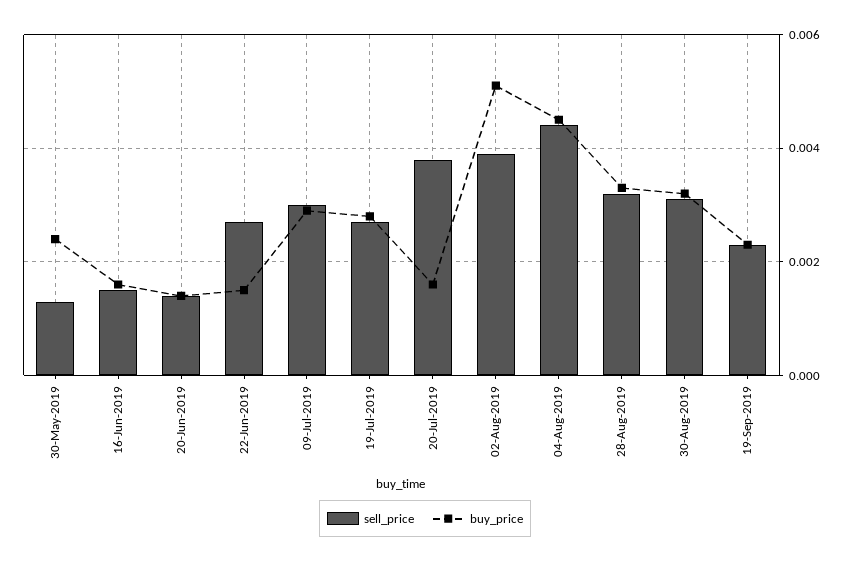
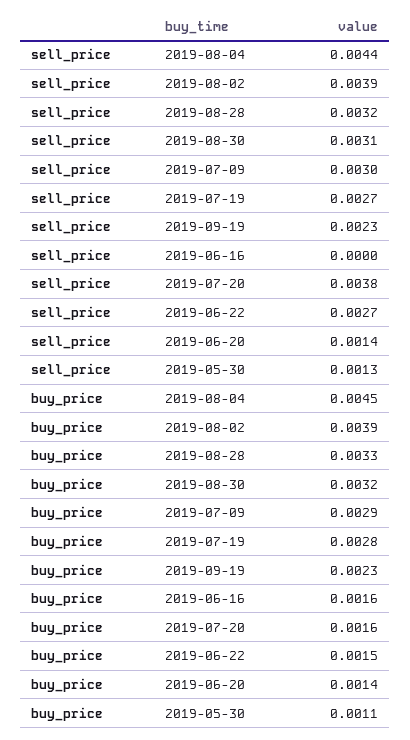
  {
    "sell_price": {
      "30-May-2019": 0.0013,
-     "16-Jun-2019": 0.0015,
+     "16-Jun-2019": 0,
      "20-Jun-2019": 0.0014,
      "22-Jun-2019": 0.0027,
      "09-Jul-2019": 0.003,
      "19-Jul-2019": 0.0027,
      "20-Jul-2019": 0.0038,
      "02-Aug-2019": 0.0039,
      "04-Aug-2019": 0.0044,
      "28-Aug-2019": 0.0032,
      "30-Aug-2019": 0.0031,
      "19-Sep-2019": 0.0023
    },
    "buy_price": {
-     "30-May-2019": 0.0025,
+     "30-May-2019": 0.0011,
      "16-Jun-2019": 0.0016,
      "20-Jun-2019": 0.0014,
      "22-Jun-2019": 0.0015,
      "09-Jul-2019": 0.0029,
      "19-Jul-2019": 0.0028,
      "20-Jul-2019": 0.0016,
-     "02-Aug-2019": 0.005,
+     "02-Aug-2019": 0.0039,
      "04-Aug-2019": 0.0045,
      "28-Aug-2019": 0.0033,
      "30-Aug-2019": 0.0032,
      "19-Sep-2019": 0.0023
    }
  }

